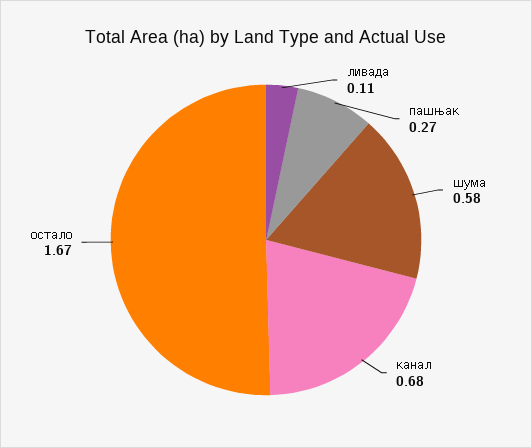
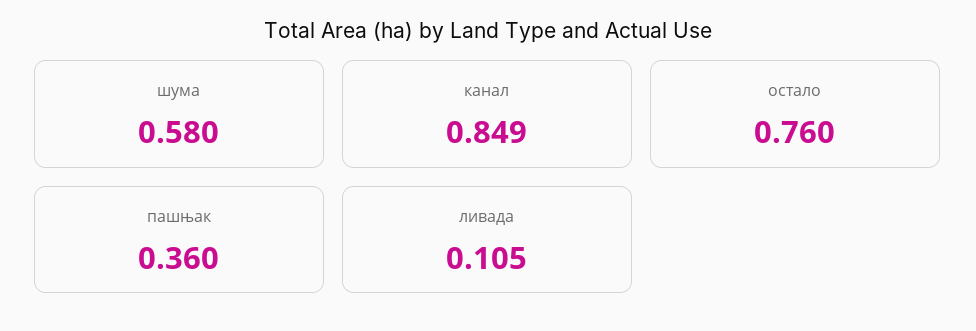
  {
    "ливада": 0.105,
-   "пашњак": 0.27,
+   "пашњак": 0.36,
    "шума": 0.58,
-   "канал": 0.68,
+   "канал": 0.849,
-   "остало": 1.67
+   "остало": 0.76
  }

